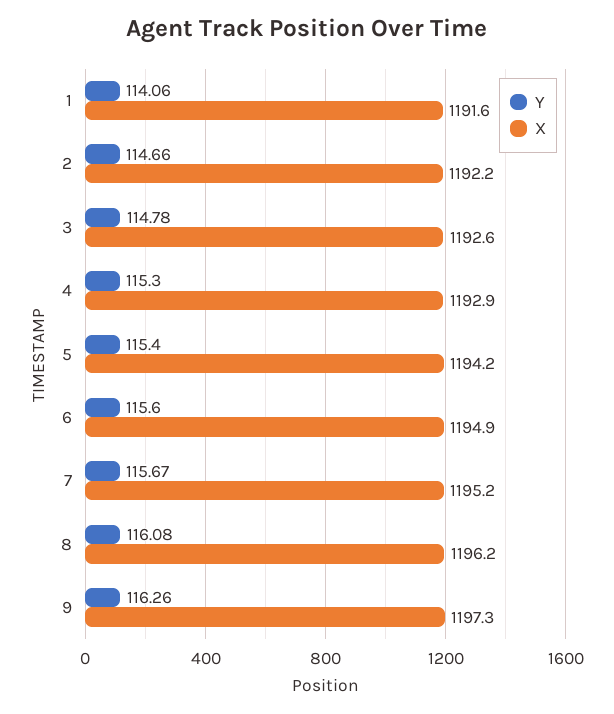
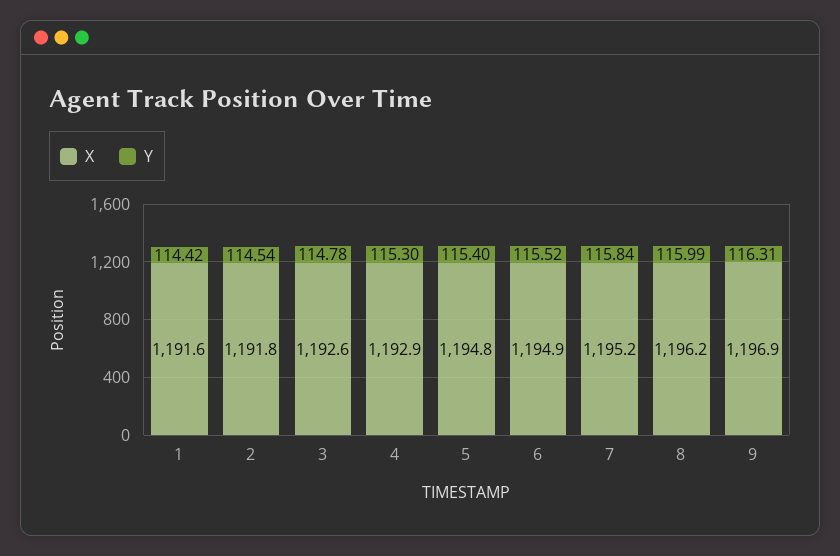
  {
    "Y": {
-     "1": 114.06,
+     "1": 114.42,
-     "2": 114.66,
+     "2": 114.54,
      "3": 114.78,
      "4": 115.3,
      "5": 115.4,
-     "6": 115.6,
+     "6": 115.52,
-     "7": 115.67,
+     "7": 115.84,
-     "8": 116.08,
+     "8": 115.99,
-     "9": 116.26
+     "9": 116.31
    },
    "X": {
      "1": 1191.6,
-     "2": 1192.2,
+     "2": 1191.8,
      "3": 1192.6,
      "4": 1192.9,
-     "5": 1194.2,
+     "5": 1194.8,
      "6": 1194.9,
      "7": 1195.2,
      "8": 1196.2,
-     "9": 1197.3
+     "9": 1196.9
    }
  }

